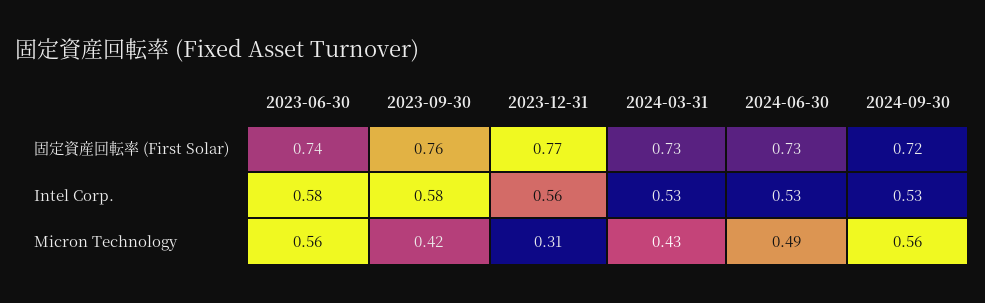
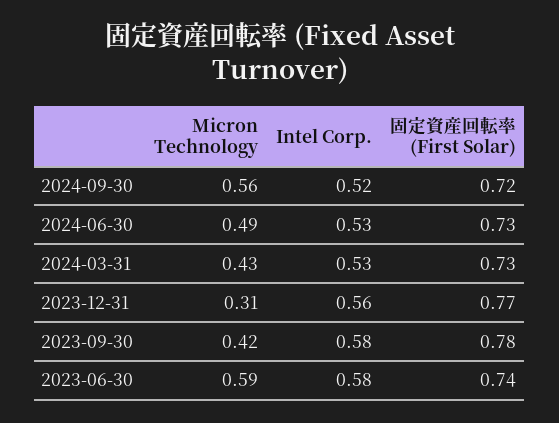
  {
    "2023-06-30": {
      "固定資産回転率 (First Solar)": 0.74,
      "Intel Corp.": 0.58,
-     "Micron Technology": 0.56
+     "Micron Technology": 0.59
    },
    "2023-09-30": {
-     "固定資産回転率 (First Solar)": 0.76,
+     "固定資産回転率 (First Solar)": 0.78,
      "Intel Corp.": 0.58,
      "Micron Technology": 0.42
    },
    "2023-12-31": {
      "固定資産回転率 (First Solar)": 0.77,
      "Intel Corp.": 0.56,
      "Micron Technology": 0.31
    },
    "2024-03-31": {
      "固定資産回転率 (First Solar)": 0.73,
      "Intel Corp.": 0.53,
      "Micron Technology": 0.43
    },
    "2024-06-30": {
      "固定資産回転率 (First Solar)": 0.73,
      "Intel Corp.": 0.53,
      "Micron Technology": 0.49
    },
    "2024-09-30": {
      "固定資産回転率 (First Solar)": 0.72,
-     "Intel Corp.": 0.53,
+     "Intel Corp.": 0.52,
      "Micron Technology": 0.56
    }
  }

